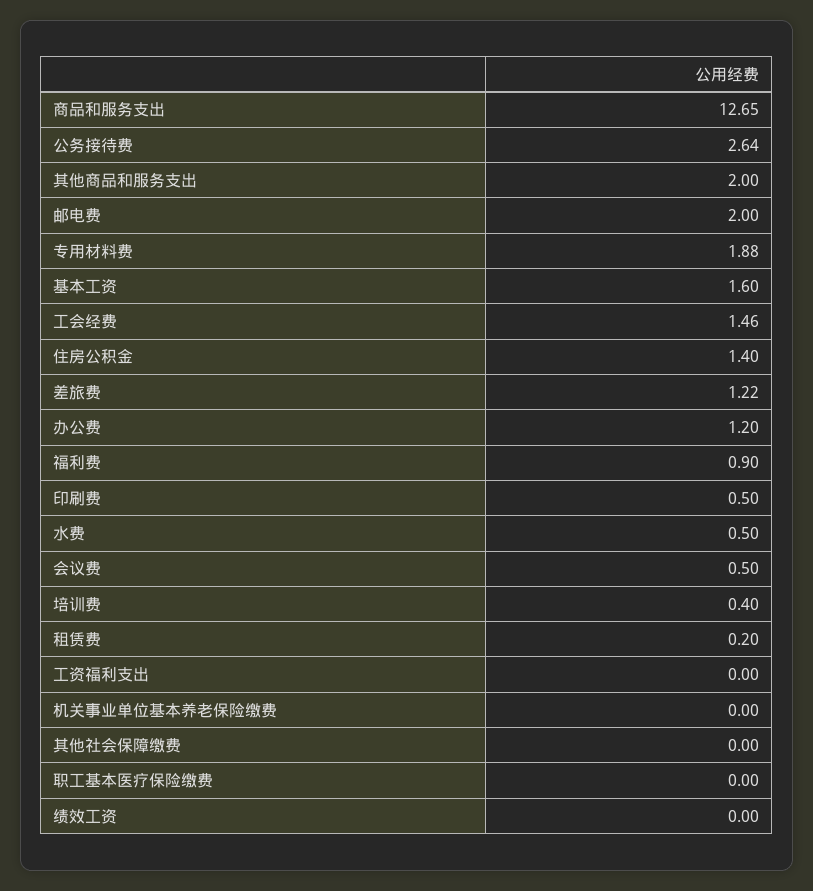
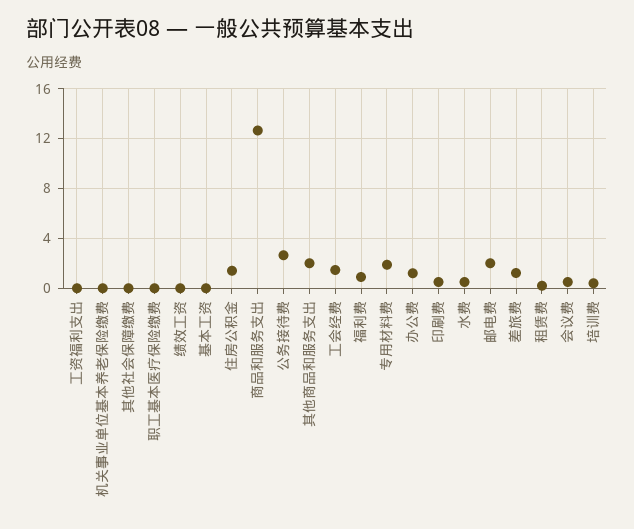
  {
    "商品和服务支出": 12.65,
    "公务接待费": 2.64,
    "其他商品和服务支出": 2,
    "邮电费": 2,
    "专用材料费": 1.88,
-   "基本工资": 1.6,
+   "基本工资": 0,
    "工会经费": 1.46,
    "住房公积金": 1.4,
    "差旅费": 1.22,
    "办公费": 1.2,
    "福利费": 0.9,
    "印刷费": 0.5,
    "水费": 0.5,
    "会议费": 0.5,
    "培训费": 0.4,
    "租赁费": 0.2,
    "工资福利支出": 0,
    "机关事业单位基本养老保险缴费": 0,
    "其他社会保障缴费": 0,
    "职工基本医疗保险缴费": 0,
    "绩效工资": 0
  }

